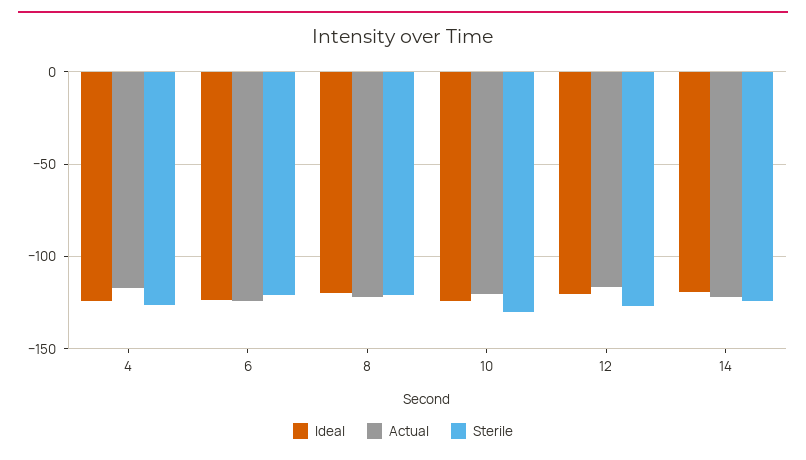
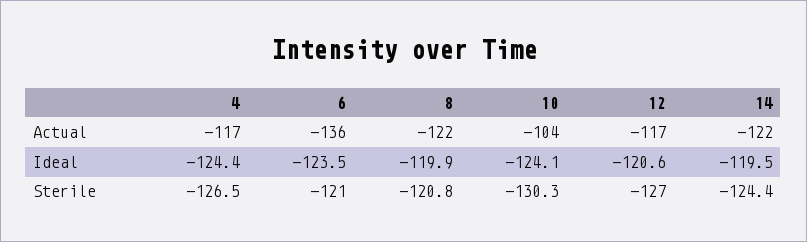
  {
    "Ideal": {
      "4": -124.4,
      "6": -123.5,
      "8": -119.9,
      "10": -124.1,
      "12": -120.6,
      "14": -119.5
    },
    "Actual": {
      "4": -117,
-     "6": -125,
+     "6": -136,
      "8": -122,
-     "10": -120,
+     "10": -104,
      "12": -117,
      "14": -122
    },
    "Sterile": {
      "4": -126.5,
      "6": -121,
      "8": -120.8,
      "10": -130.3,
      "12": -127,
      "14": -124.4
    }
  }

